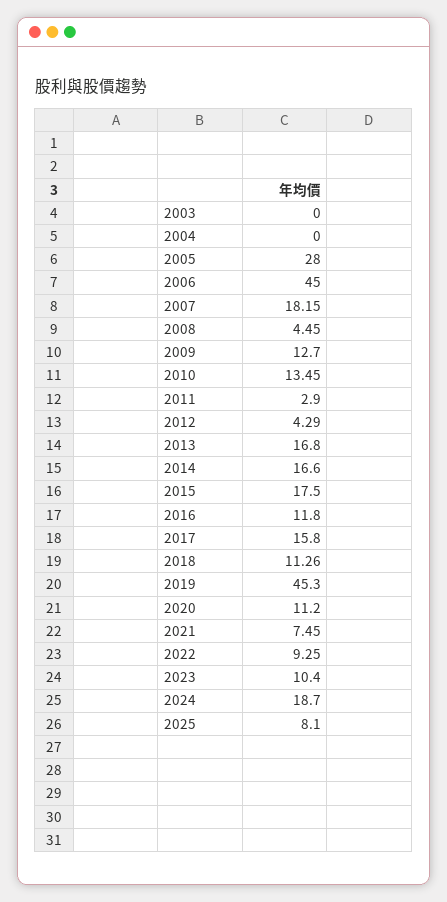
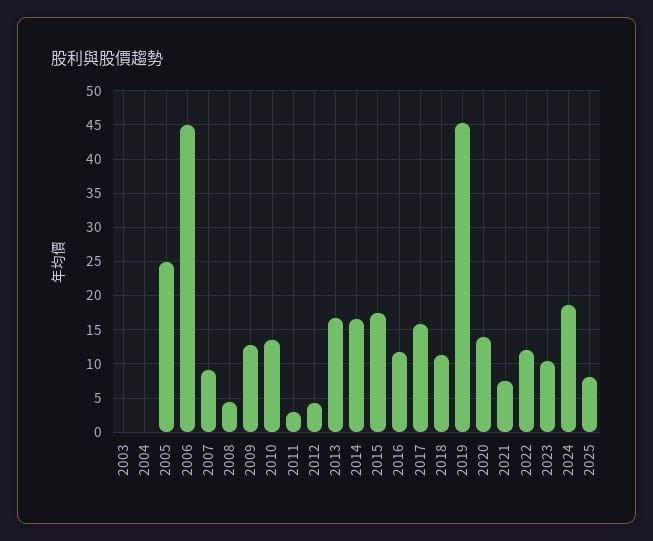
  {
    "2003": 0,
    "2004": 0,
-   "2005": 28,
+   "2005": 25,
    "2006": 45,
-   "2007": 18.15,
+   "2007": 9,
    "2008": 4.45,
    "2009": 12.7,
    "2010": 13.45,
    "2011": 2.9,
    "2012": 4.29,
    "2013": 16.8,
    "2014": 16.6,
    "2015": 17.5,
    "2016": 11.8,
    "2017": 15.8,
    "2018": 11.26,
    "2019": 45.3,
-   "2020": 11.2,
+   "2020": 14,
    "2021": 7.45,
-   "2022": 9.25,
+   "2022": 12,
    "2023": 10.4,
    "2024": 18.7,
    "2025": 8.1
  }

